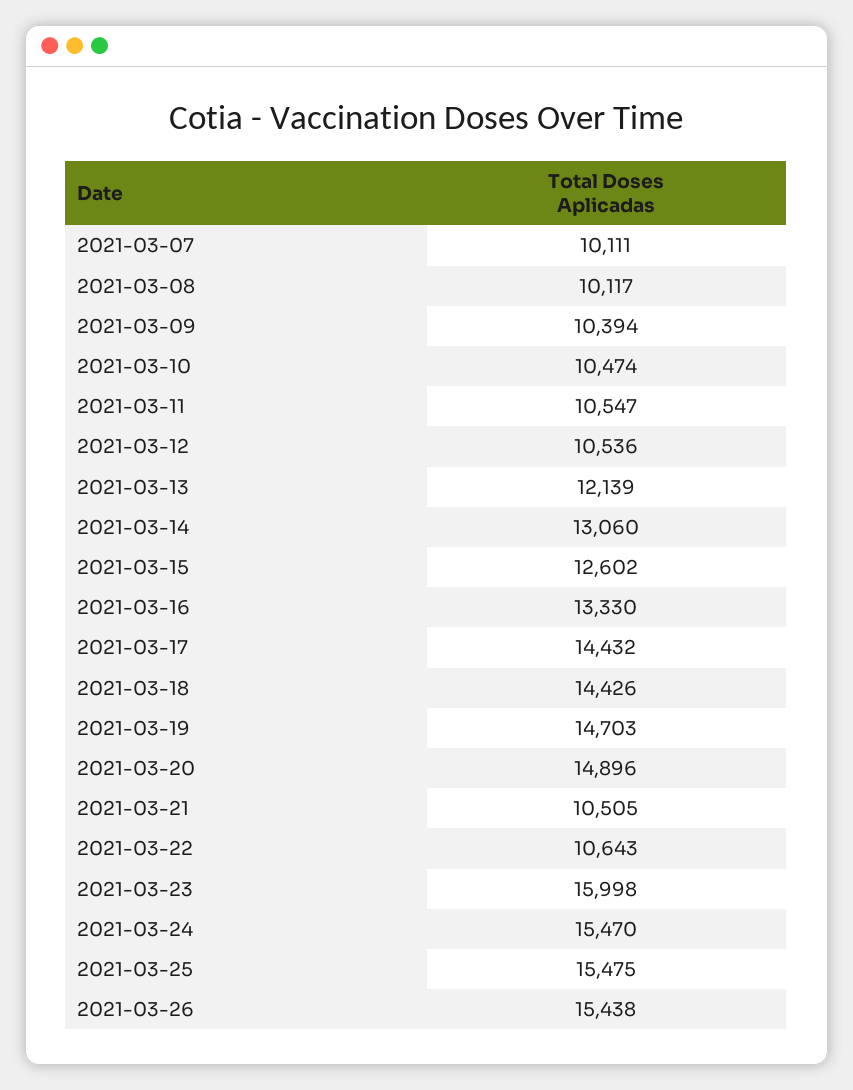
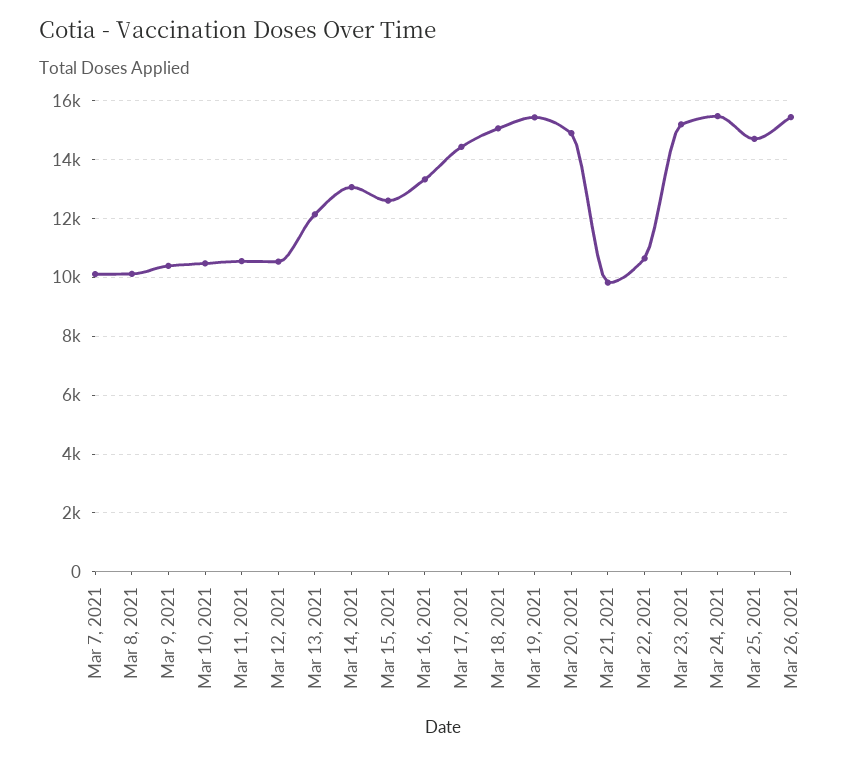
  {
    "2021-03-07": 10111,
    "2021-03-08": 10117,
    "2021-03-09": 10394,
    "2021-03-10": 10474,
    "2021-03-11": 10547,
    "2021-03-12": 10536,
    "2021-03-13": 12139,
    "2021-03-14": 13060,
    "2021-03-15": 12602,
    "2021-03-16": 13330,
    "2021-03-17": 14432,
-   "2021-03-18": 14426,
+   "2021-03-18": 15000,
-   "2021-03-19": 14703,
+   "2021-03-19": 15500,
    "2021-03-20": 14896,
-   "2021-03-21": 10505,
+   "2021-03-21": 9750,
    "2021-03-22": 10643,
-   "2021-03-23": 15998,
+   "2021-03-23": 15250,
    "2021-03-24": 15470,
-   "2021-03-25": 15475,
+   "2021-03-25": 14750,
    "2021-03-26": 15438
  }

